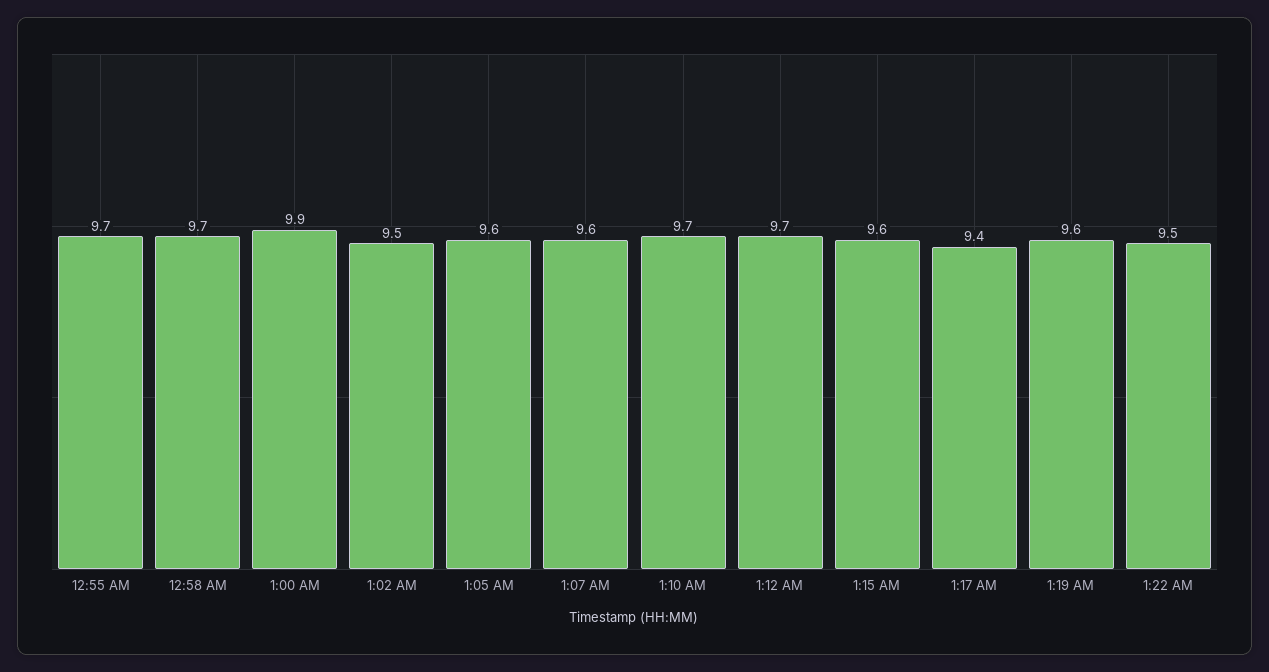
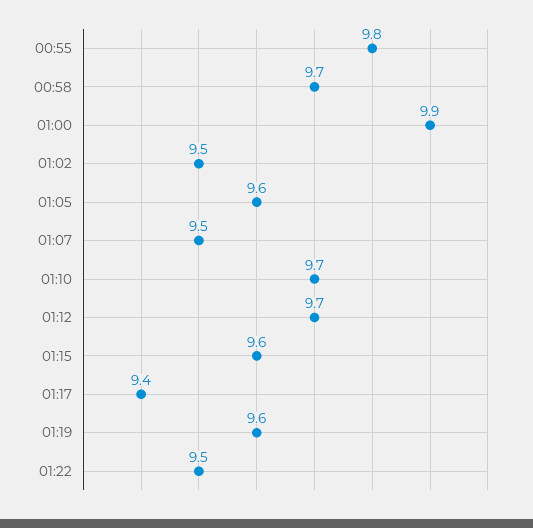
  {
-   "12:55 AM": 9.7,
+   "12:55 AM": 9.8,
    "12:58 AM": 9.7,
    "1:00 AM": 9.9,
    "1:02 AM": 9.5,
    "1:05 AM": 9.6,
-   "1:07 AM": 9.6,
+   "1:07 AM": 9.5,
    "1:10 AM": 9.7,
    "1:12 AM": 9.7,
    "1:15 AM": 9.6,
    "1:17 AM": 9.4,
    "1:19 AM": 9.6,
    "1:22 AM": 9.5
  }

